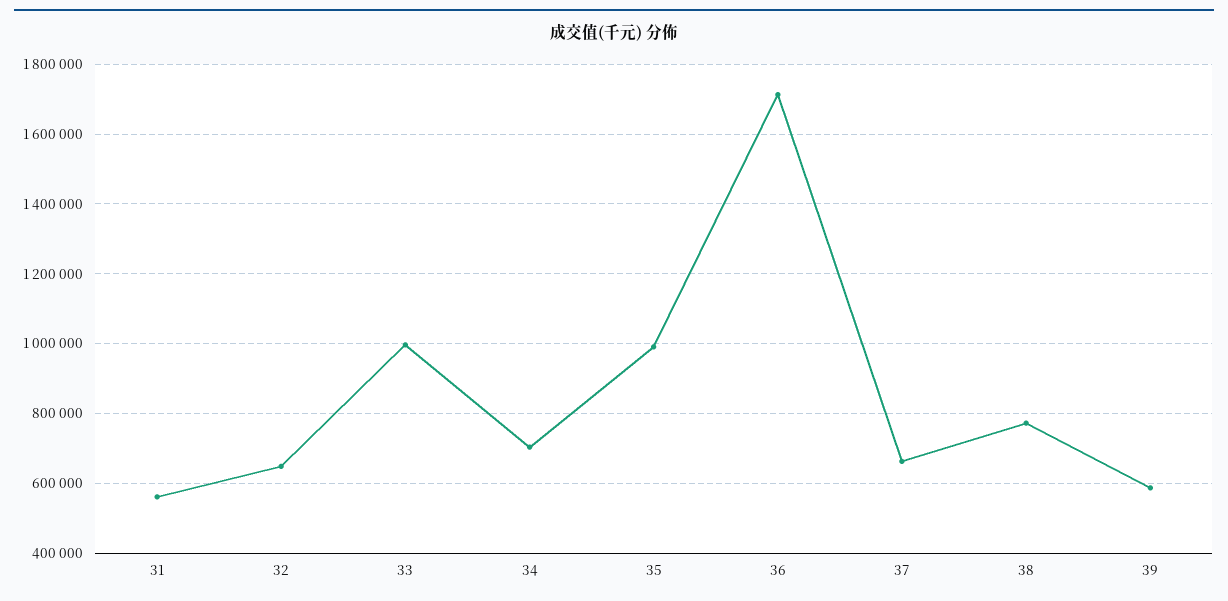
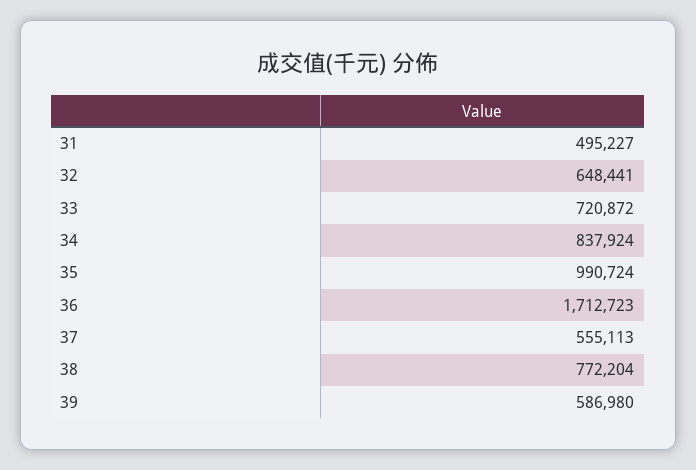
  {
-   "31": 560000,
+   "31": 495227,
    "32": 648441,
-   "33": 1000000,
+   "33": 720872,
-   "34": 700000,
+   "34": 837924,
    "35": 990724,
    "36": 1712723,
-   "37": 660000,
+   "37": 555113,
    "38": 772204,
    "39": 586980
  }

